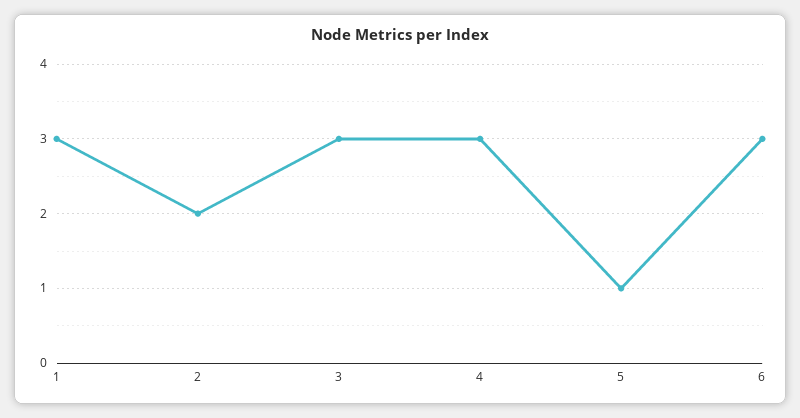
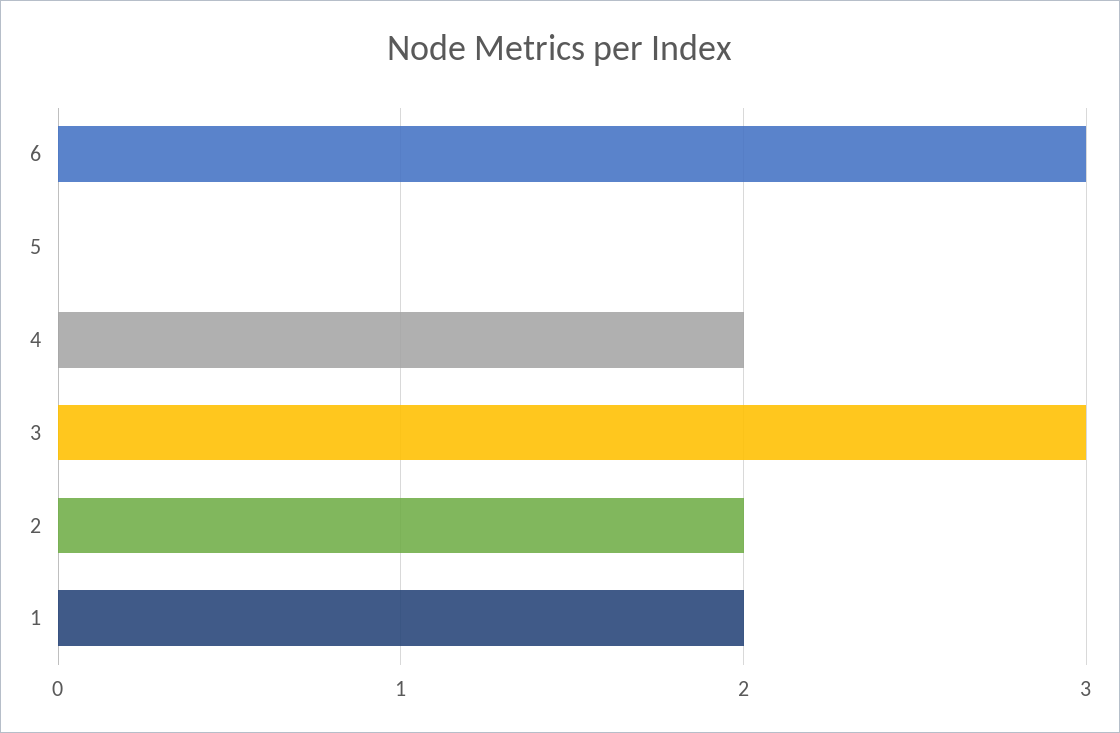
  {
-   "1": 3,
+   "1": 2,
    "2": 2,
    "3": 3,
-   "4": 3,
+   "4": 2,
-   "5": 1,
+   "5": 0,
    "6": 3
  }

